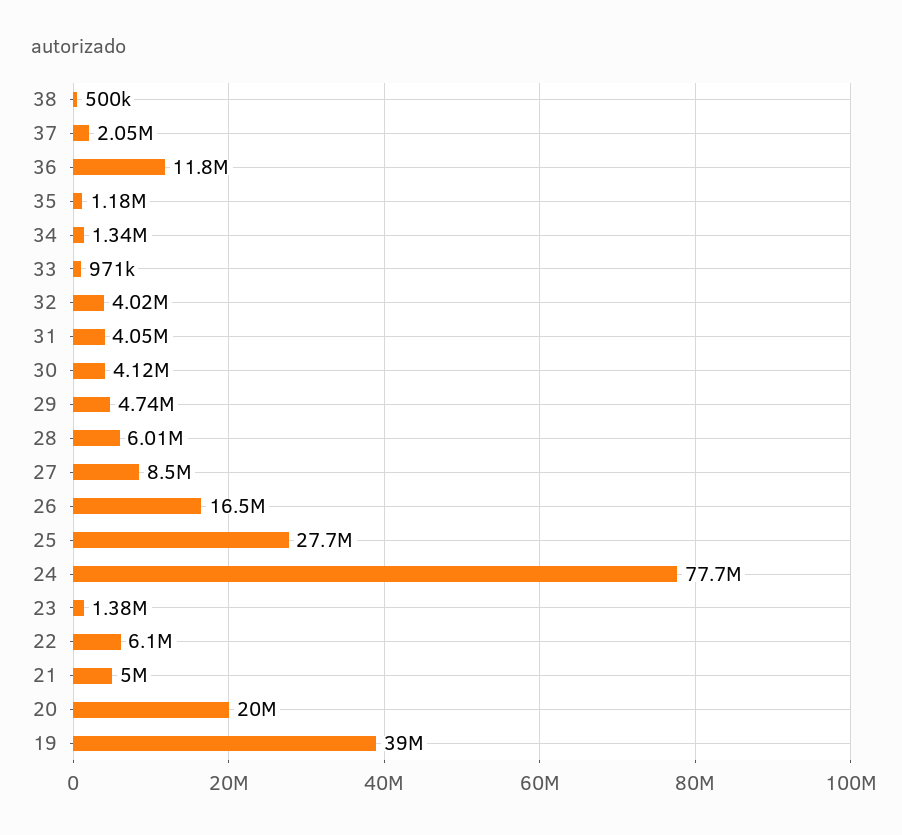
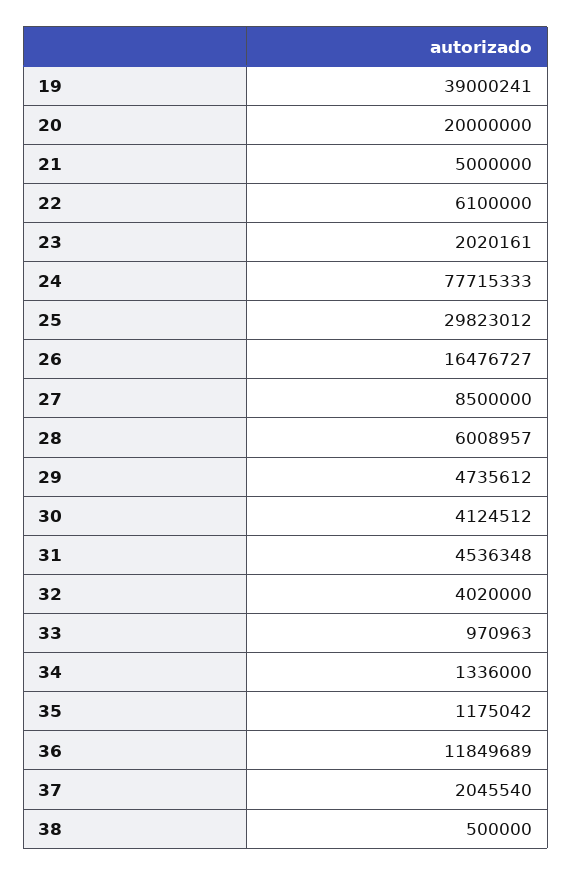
  {
    "38": 500000,
    "37": 2045540,
    "36": 11849689,
    "35": 1175042,
    "34": 1336000,
    "33": 970963,
    "32": 4020000,
-   "31": 4050000,
+   "31": 4536348,
    "30": 4124512,
    "29": 4735612,
    "28": 6008957,
    "27": 8500000,
    "26": 16476727,
-   "25": 27700000,
+   "25": 29823012,
    "24": 77715333,
-   "23": 1380000,
+   "23": 2020161,
    "22": 6100000,
    "21": 5000000,
    "20": 20000000,
    "19": 39000241
  }

